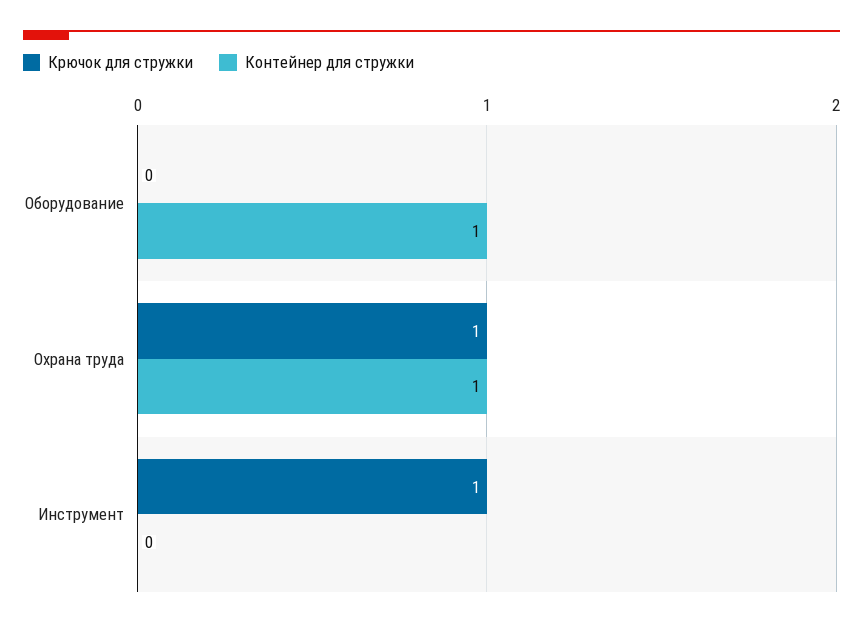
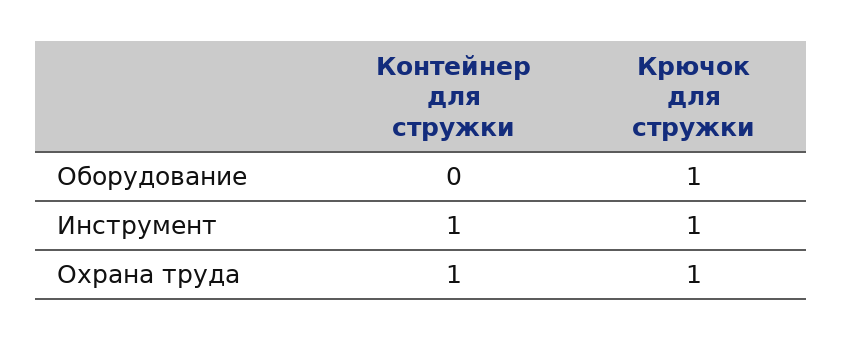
  {
    "Крючок для стружки": {
-     "Оборудование": 0,
+     "Оборудование": 1,
      "Охрана труда": 1,
      "Инструмент": 1
    },
    "Контейнер для стружки": {
-     "Оборудование": 1,
+     "Оборудование": 0,
      "Охрана труда": 1,
-     "Инструмент": 0
+     "Инструмент": 1
    }
  }

